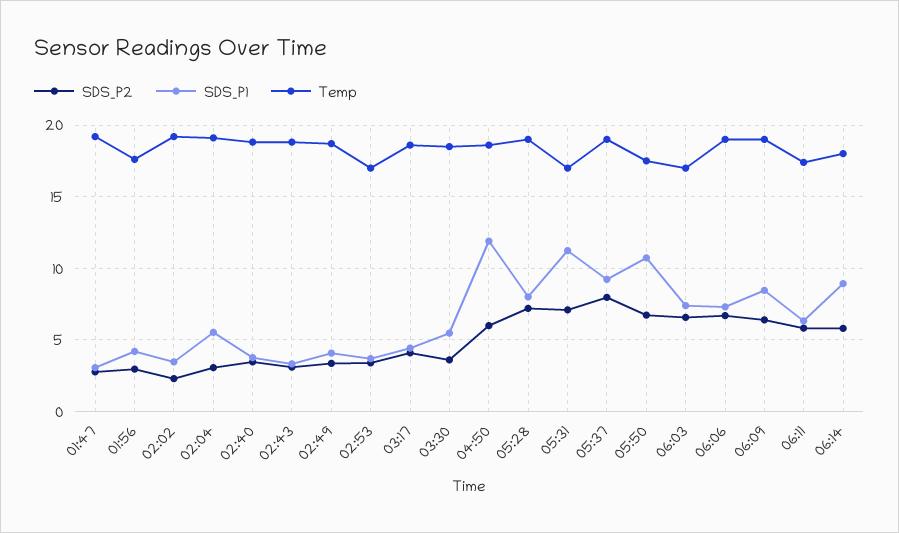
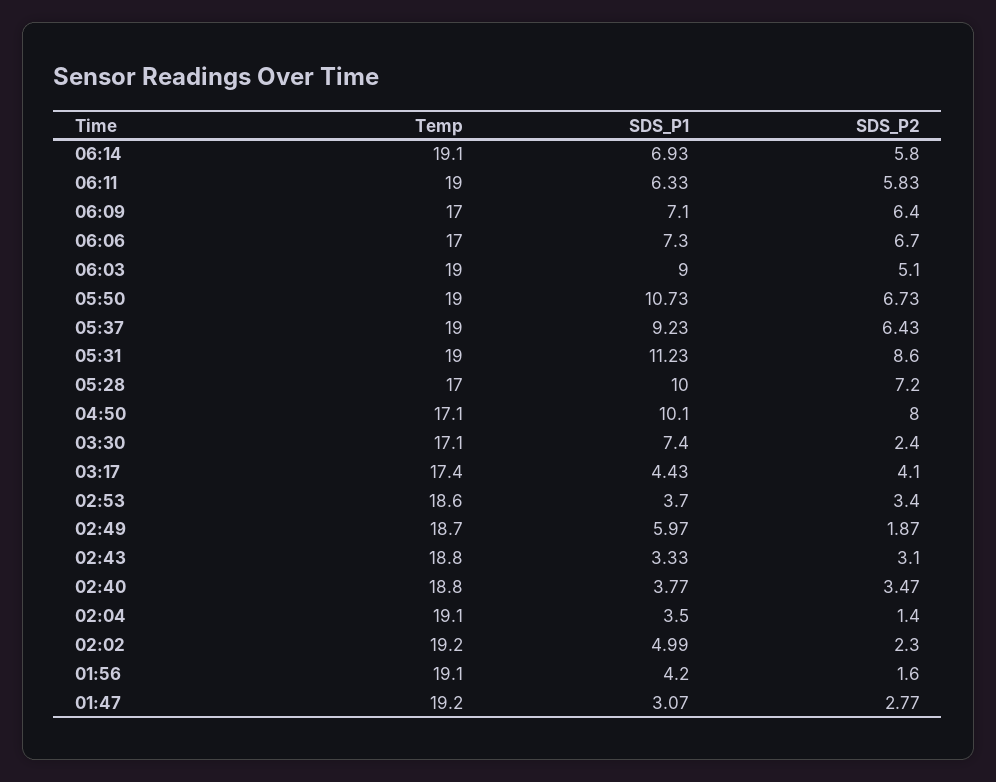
  {
    "SDS_P2": {
      "01:47": 2.77,
-     "01:56": 3,
+     "01:56": 1.6,
      "02:02": 2.3,
-     "02:04": 3,
+     "02:04": 1.4,
      "02:40": 3.47,
      "02:43": 3.1,
-     "02:49": 3.5,
+     "02:49": 1.87,
      "02:53": 3.4,
      "03:17": 4.1,
-     "03:30": 3.5,
+     "03:30": 2.4,
-     "04:50": 6,
+     "04:50": 8,
      "05:28": 7.2,
-     "05:31": 7,
+     "05:31": 8.6,
-     "05:37": 8,
+     "05:37": 6.43,
      "05:50": 6.73,
-     "06:03": 6.5,
+     "06:03": 5.1,
      "06:06": 6.7,
      "06:09": 6.4,
      "06:11": 5.83,
      "06:14": 5.8
    },
    "SDS_P1": {
      "01:47": 3.07,
      "01:56": 4.2,
-     "02:02": 3.5,
+     "02:02": 4.99,
-     "02:04": 5.5,
+     "02:04": 3.5,
      "02:40": 3.77,
      "02:43": 3.33,
-     "02:49": 4,
+     "02:49": 5.97,
      "02:53": 3.7,
      "03:17": 4.43,
-     "03:30": 5.5,
+     "03:30": 7.4,
-     "04:50": 12,
+     "04:50": 10.1,
-     "05:28": 8,
+     "05:28": 10,
      "05:31": 11.23,
      "05:37": 9.23,
      "05:50": 10.73,
-     "06:03": 7.5,
+     "06:03": 9,
      "06:06": 7.3,
-     "06:09": 8.5,
+     "06:09": 7.1,
      "06:11": 6.33,
-     "06:14": 9
+     "06:14": 6.93
    },
    "Temp": {
      "01:47": 19.2,
-     "01:56": 17.5,
+     "01:56": 19.1,
      "02:02": 19.2,
      "02:04": 19.1,
      "02:40": 18.8,
      "02:43": 18.8,
      "02:49": 18.7,
-     "02:53": 17,
+     "02:53": 18.6,
-     "03:17": 18.5,
+     "03:17": 17.4,
-     "03:30": 18.5,
+     "03:30": 17.1,
-     "04:50": 18.5,
+     "04:50": 17.1,
-     "05:28": 19,
+     "05:28": 17,
-     "05:31": 17,
+     "05:31": 19,
      "05:37": 19,
-     "05:50": 17.5,
+     "05:50": 19,
-     "06:03": 17,
+     "06:03": 19,
-     "06:06": 19,
+     "06:06": 17,
-     "06:09": 19,
+     "06:09": 17,
-     "06:11": 17.5,
+     "06:11": 19,
-     "06:14": 18
+     "06:14": 19.1
    }
  }

